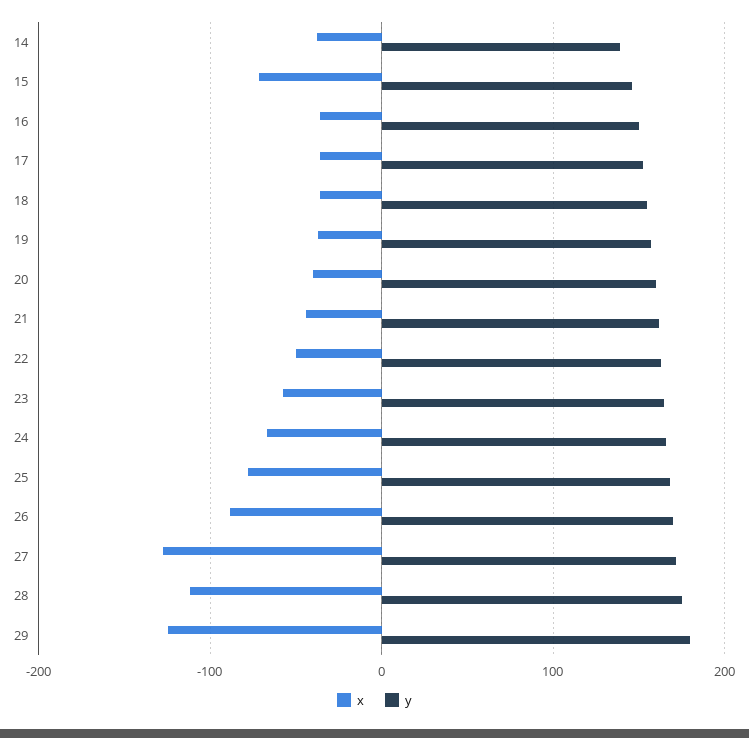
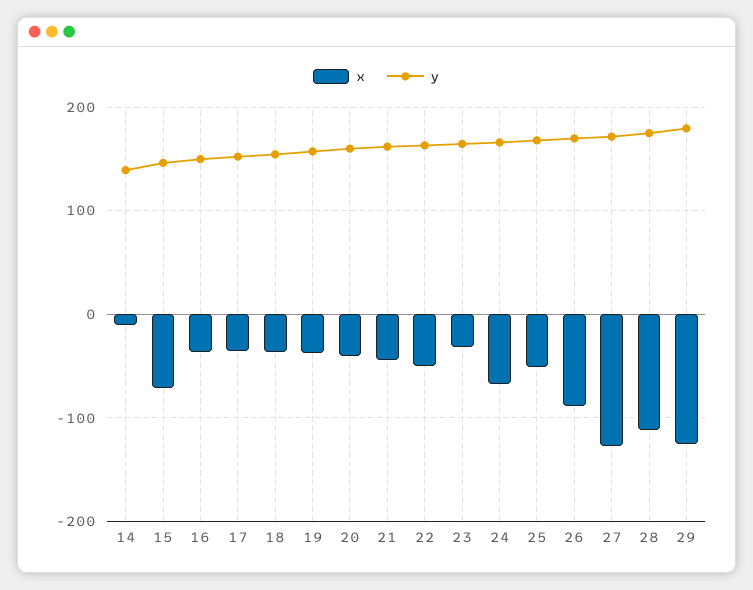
  {
    "x": {
-     "14": -40,
+     "14": -10,
      "15": -70,
      "16": -40,
      "17": -40,
      "18": -40,
      "19": -40,
      "20": -40,
      "21": -40,
      "22": -50,
-     "23": -60,
+     "23": -30,
      "24": -70,
-     "25": -80,
+     "25": -50,
      "26": -90,
      "27": -130,
      "28": -110,
      "29": -120
    },
    "y": {
      "14": 140,
      "15": 150,
      "16": 150,
      "17": 150,
      "18": 150,
      "19": 160,
      "20": 160,
      "21": 160,
      "22": 160,
      "23": 160,
      "24": 170,
      "25": 170,
      "26": 170,
      "27": 170,
      "28": 170,
      "29": 180
    }
  }

